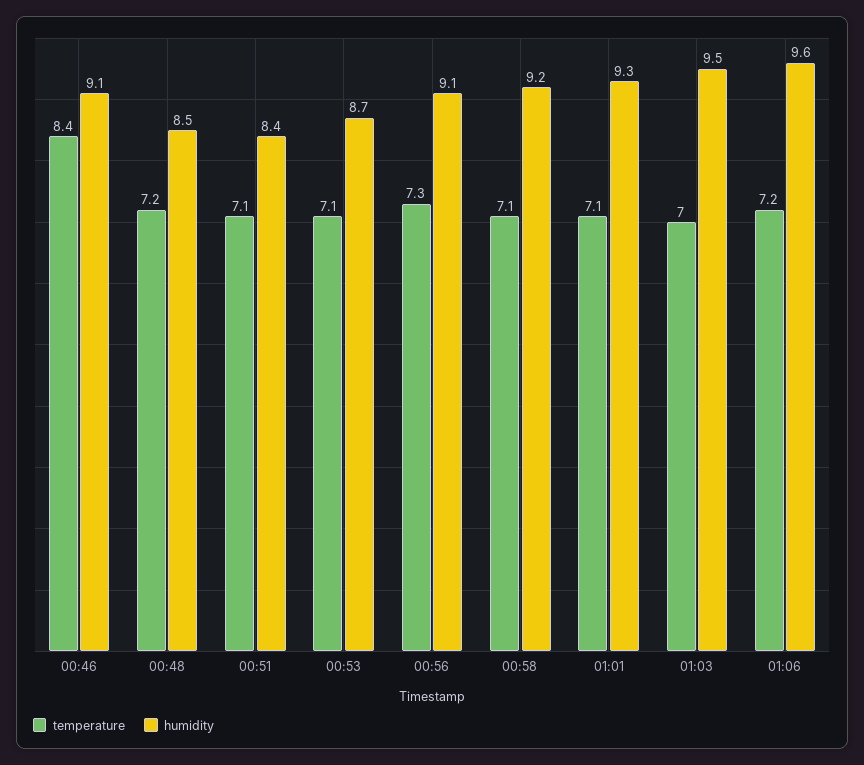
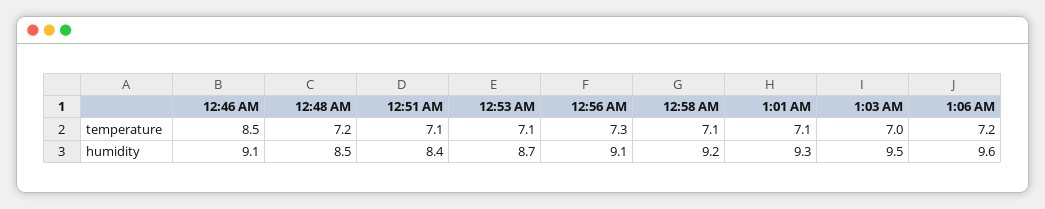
  {
    "temperature": {
-     "00:46": 8.4,
+     "00:46": 8.5,
      "00:48": 7.2,
      "00:51": 7.1,
      "00:53": 7.1,
      "00:56": 7.3,
      "00:58": 7.1,
      "01:01": 7.1,
      "01:03": 7,
      "01:06": 7.2
    },
    "humidity": {
      "00:46": 9.1,
      "00:48": 8.5,
      "00:51": 8.4,
      "00:53": 8.7,
      "00:56": 9.1,
      "00:58": 9.2,
      "01:01": 9.3,
      "01:03": 9.5,
      "01:06": 9.6
    }
  }

